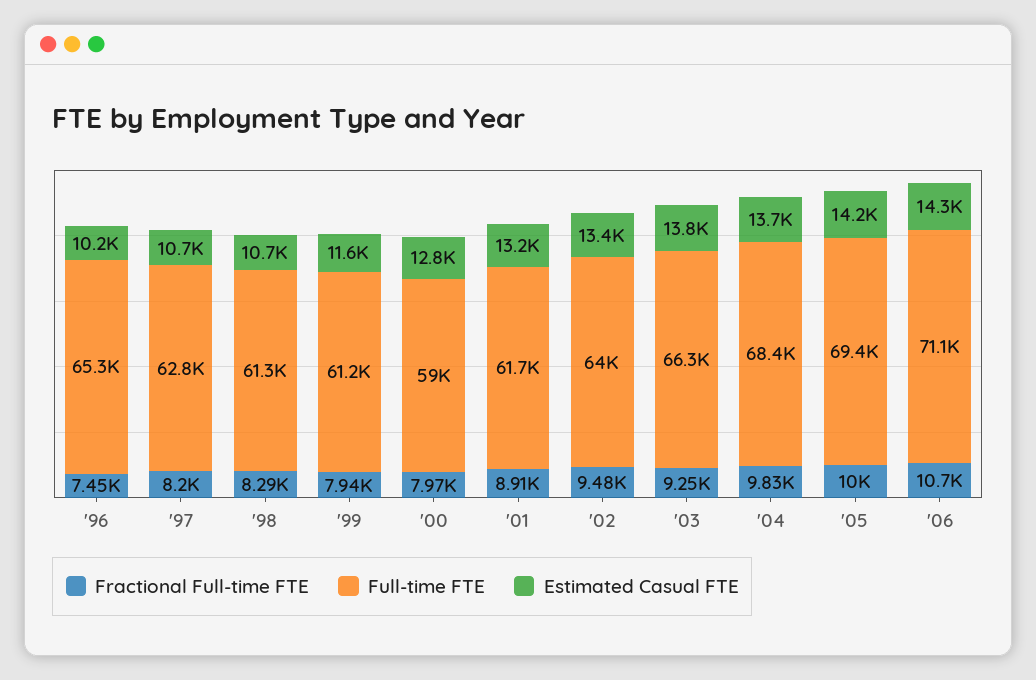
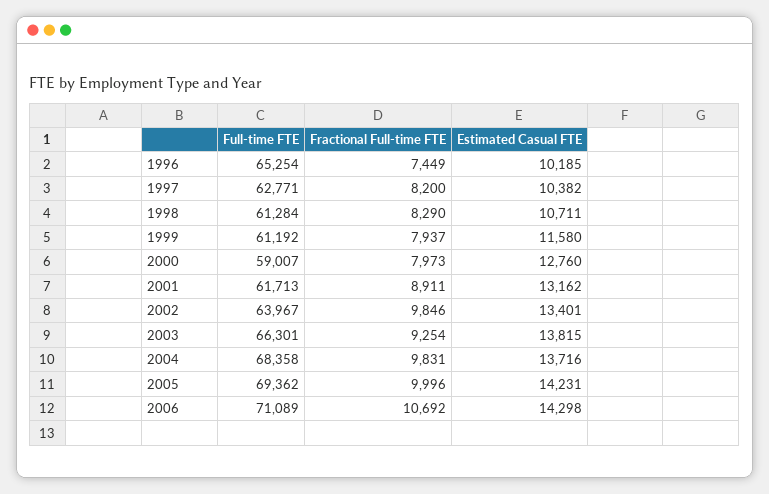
  {
    "Fractional Full-time FTE": {
      "'96": 7449,
      "'97": 8200,
      "'98": 8290,
      "'99": 7937,
      "'00": 7973,
      "'01": 8911,
-     "'02": 9480,
+     "'02": 9846,
      "'03": 9254,
      "'04": 9831,
      "'05": 9996,
      "'06": 10692
    },
    "Full-time FTE": {
      "'96": 65254,
      "'97": 62771,
      "'98": 61284,
      "'99": 61192,
      "'00": 59007,
      "'01": 61713,
      "'02": 63967,
      "'03": 66301,
      "'04": 68358,
      "'05": 69362,
      "'06": 71089
    },
    "Estimated Casual FTE": {
      "'96": 10185,
-     "'97": 10700,
+     "'97": 10382,
      "'98": 10711,
      "'99": 11580,
      "'00": 12760,
      "'01": 13162,
      "'02": 13401,
      "'03": 13815,
      "'04": 13716,
      "'05": 14231,
      "'06": 14298
    }
  }

